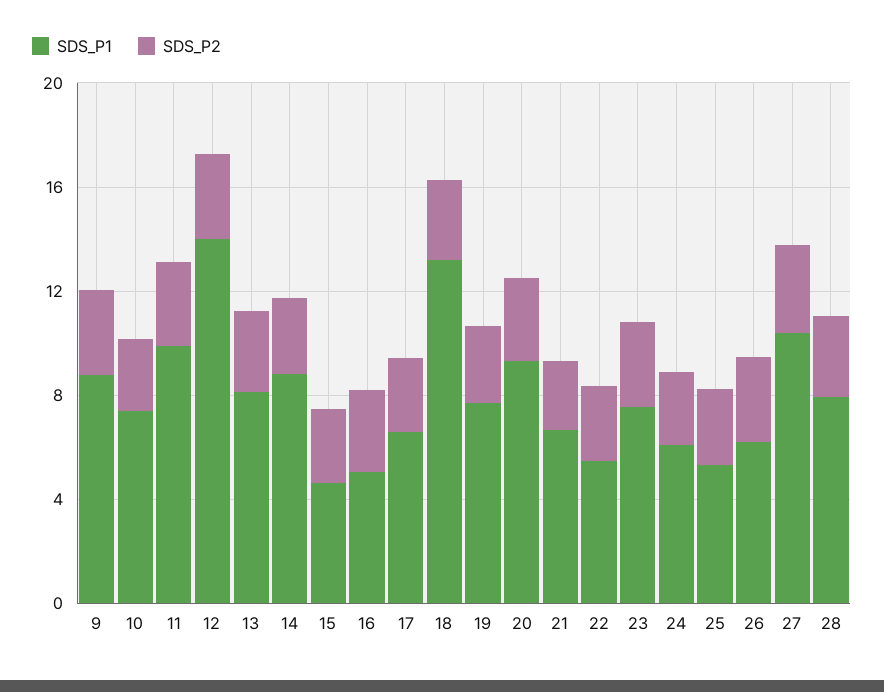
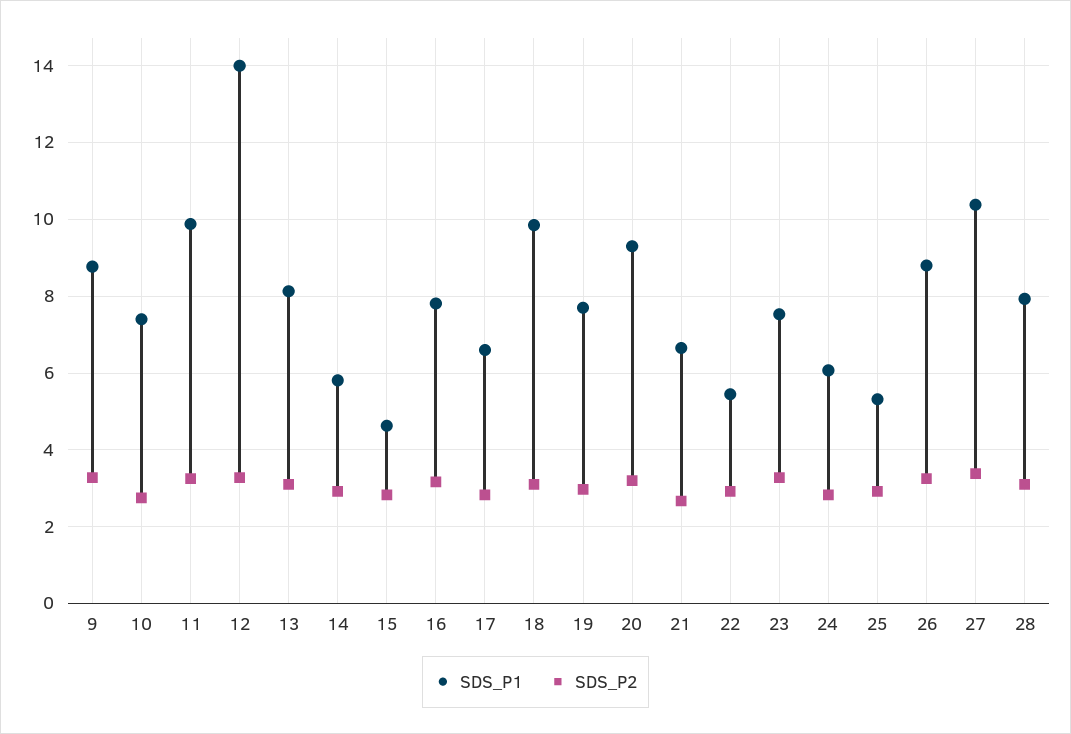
  {
    "SDS_P1": {
      "9": 8.8,
      "10": 7.4,
      "11": 9.8,
      "12": 14,
      "13": 8.2,
-     "14": 9,
+     "14": 5.8,
      "15": 4.6,
-     "16": 5,
+     "16": 7.8,
      "17": 6.6,
-     "18": 13,
+     "18": 9.8,
      "19": 7.8,
      "20": 9.4,
      "21": 6.6,
      "22": 5.4,
      "23": 7.6,
      "24": 6,
      "25": 5.4,
-     "26": 6,
+     "26": 8.8,
      "27": 10.4,
      "28": 8
    },
    "SDS_P2": {
      "9": 3.2,
      "10": 2.8,
      "11": 3.2,
      "12": 3.2,
      "13": 3.2,
      "14": 3,
      "15": 2.8,
      "16": 3.2,
      "17": 2.8,
      "18": 3.2,
      "19": 3,
      "20": 3.2,
      "21": 2.6,
      "22": 3,
      "23": 3.2,
      "24": 2.8,
      "25": 3,
      "26": 3.2,
      "27": 3.4,
      "28": 3.2
    }
  }

